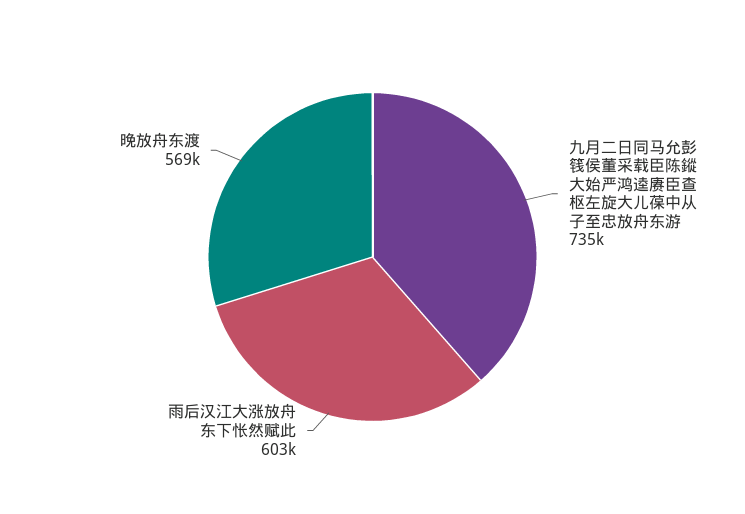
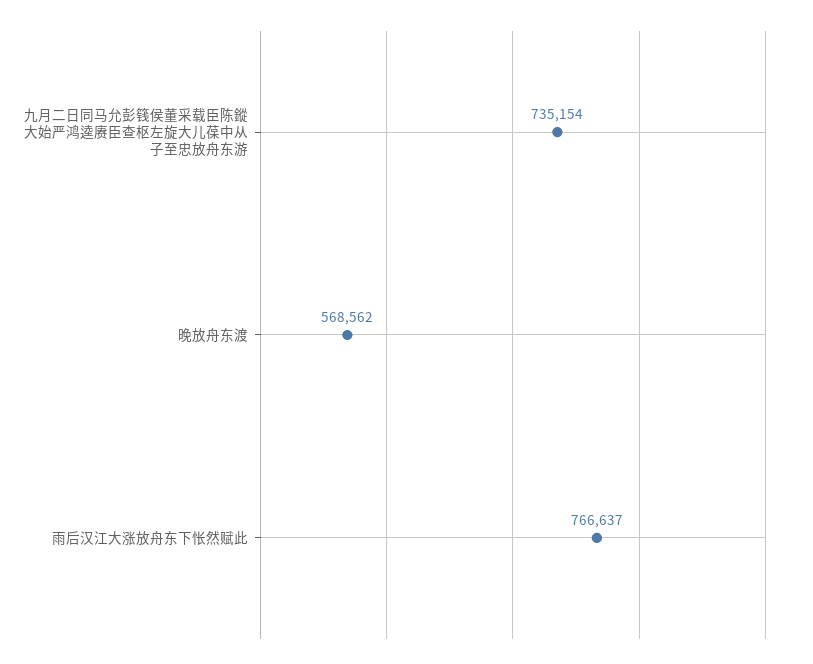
  {
    "九月二日同马允彭篯侯董采载臣陈鏦大始严鸿逵赓臣查枢左旋大儿葆中从子至忠放舟东游": 735154,
-   "雨后汉江大涨放舟东下怅然赋此": 603000,
+   "雨后汉江大涨放舟东下怅然赋此": 766637,
    "晚放舟东渡": 568562
  }

